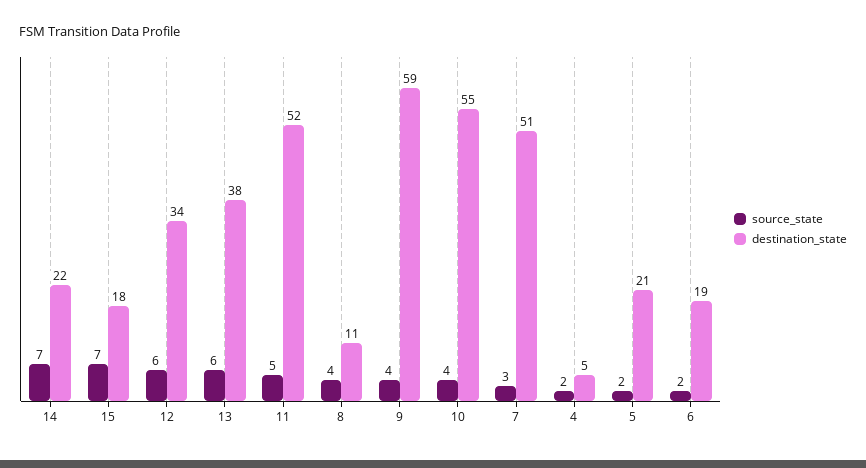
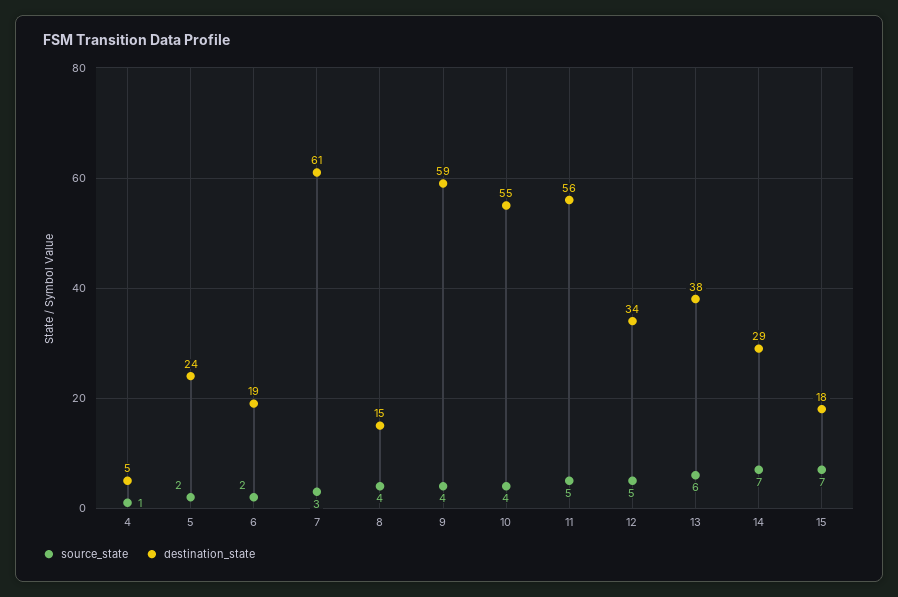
  {
    "source_state": {
      "14": 7,
      "15": 7,
-     "12": 6,
+     "12": 5,
      "13": 6,
      "11": 5,
      "8": 4,
      "9": 4,
      "10": 4,
      "7": 3,
-     "4": 2,
+     "4": 1,
      "5": 2,
      "6": 2
    },
    "destination_state": {
-     "14": 22,
+     "14": 29,
      "15": 18,
      "12": 34,
      "13": 38,
-     "11": 52,
+     "11": 56,
-     "8": 11,
+     "8": 15,
      "9": 59,
      "10": 55,
-     "7": 51,
+     "7": 61,
      "4": 5,
-     "5": 21,
+     "5": 24,
      "6": 19
    }
  }

